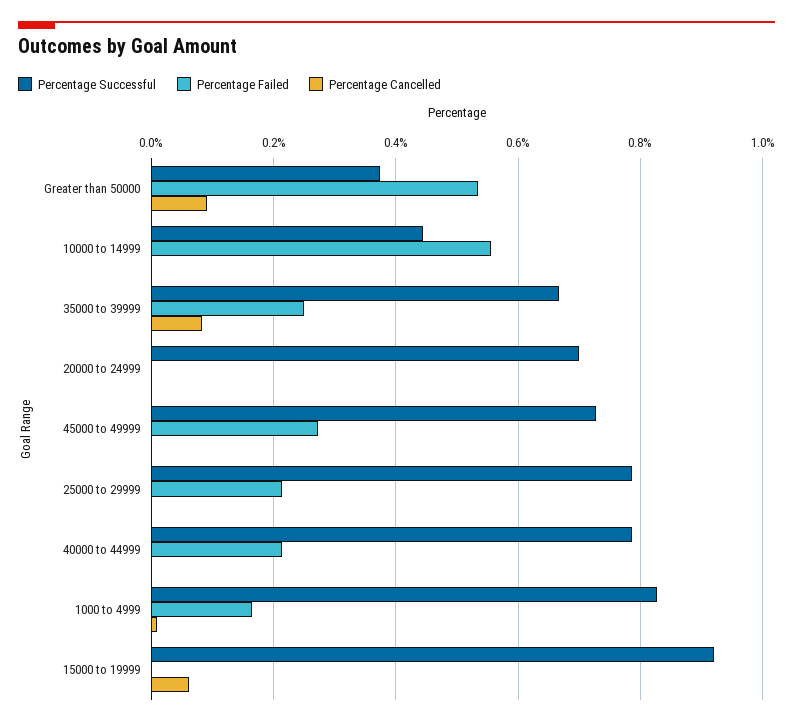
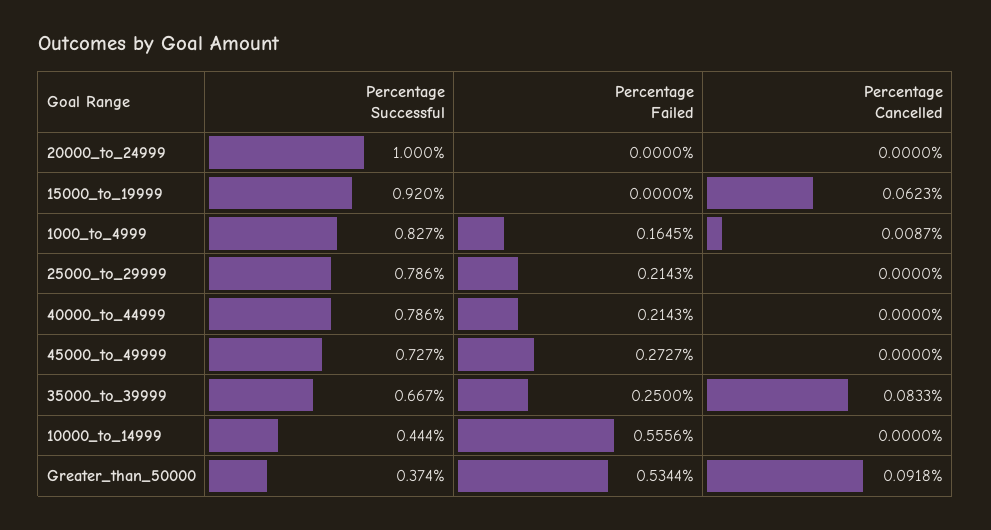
  {
    "Percentage Successful": {
      "Greater than 50000": 0.374,
      "10000 to 14999": 0.444,
      "35000 to 39999": 0.667,
-     "20000 to 24999": 0.7,
+     "20000 to 24999": 1,
      "45000 to 49999": 0.727,
      "25000 to 29999": 0.786,
      "40000 to 44999": 0.786,
      "1000 to 4999": 0.827,
      "15000 to 19999": 0.92
    },
    "Percentage Failed": {
      "Greater than 50000": 0.5344,
      "10000 to 14999": 0.5556,
      "35000 to 39999": 0.25,
      "20000 to 24999": 0,
      "45000 to 49999": 0.2727,
      "25000 to 29999": 0.2143,
      "40000 to 44999": 0.2143,
      "1000 to 4999": 0.1645,
      "15000 to 19999": 0
    },
    "Percentage Cancelled": {
      "Greater than 50000": 0.0918,
      "10000 to 14999": 0,
      "35000 to 39999": 0.0833,
      "20000 to 24999": 0,
      "45000 to 49999": 0,
      "25000 to 29999": 0,
      "40000 to 44999": 0,
      "1000 to 4999": 0.0087,
      "15000 to 19999": 0.0623
    }
  }

